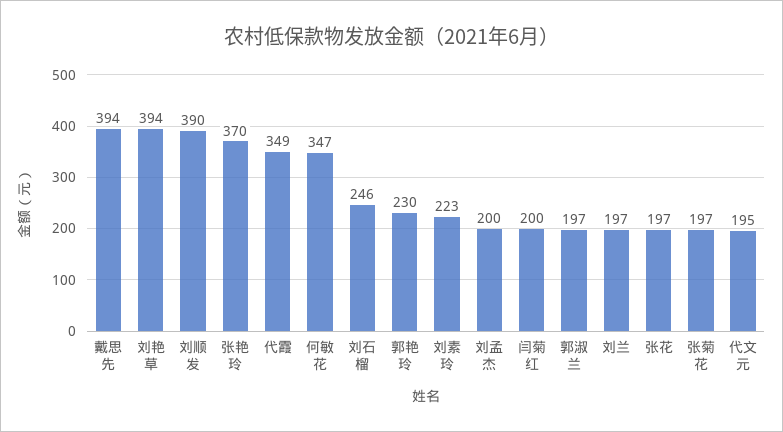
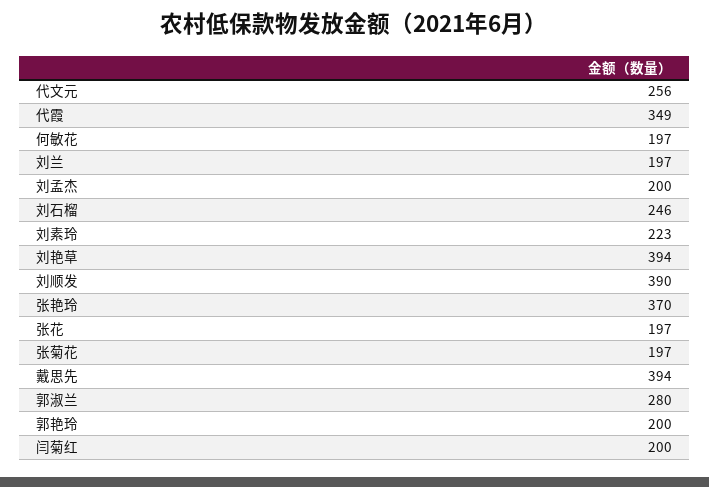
  {
    "戴思先": 394,
    "刘艳草": 394,
    "刘顺发": 390,
    "张艳玲": 370,
    "代霞": 349,
-   "何敏花": 347,
+   "何敏花": 197,
    "刘石榴": 246,
-   "郭艳玲": 230,
+   "郭艳玲": 200,
    "刘素玲": 223,
    "刘孟杰": 200,
    "闫菊红": 200,
-   "郭淑兰": 197,
+   "郭淑兰": 280,
    "刘兰": 197,
    "张花": 197,
    "张菊花": 197,
-   "代文元": 195
+   "代文元": 256
  }

